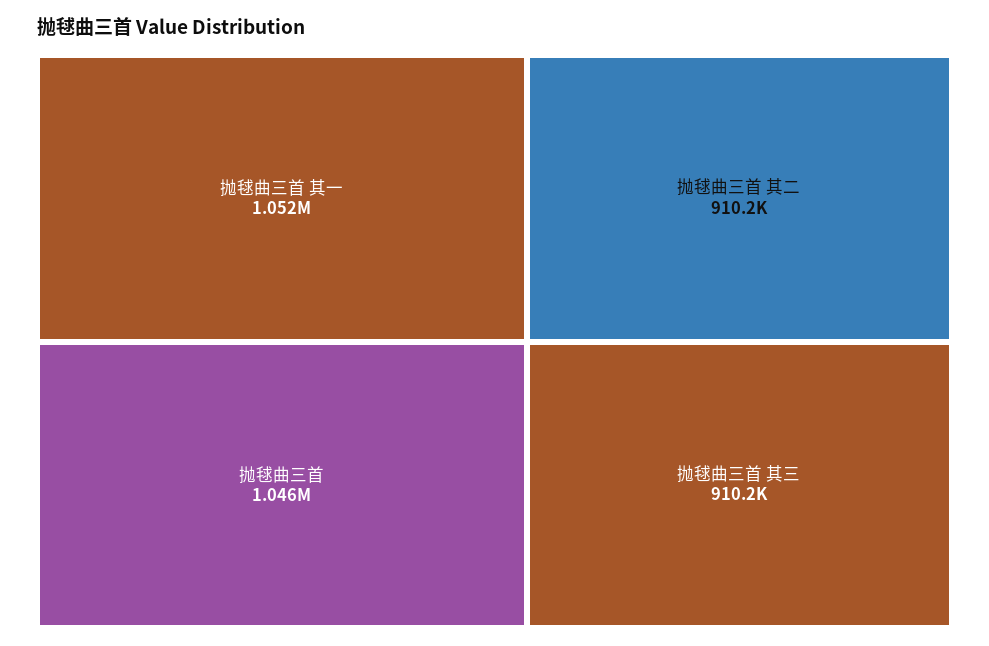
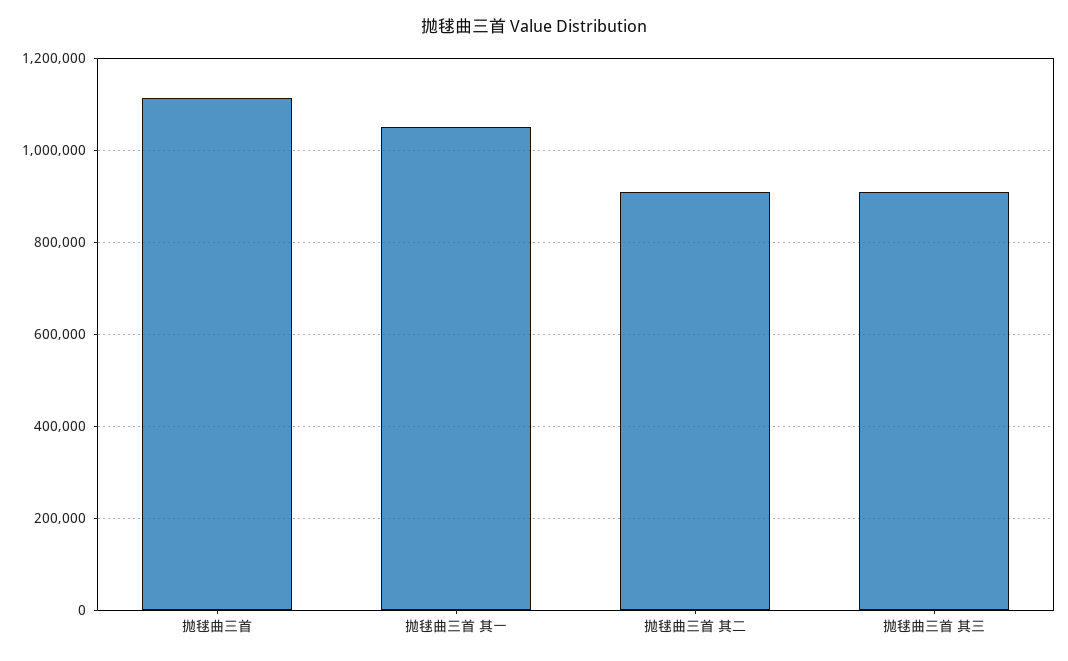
  {
    "抛毬曲三首 其一": 1052000,
-   "抛毬曲三首": 1046000,
+   "抛毬曲三首": 1120000,
    "抛毬曲三首 其二": 910200,
    "抛毬曲三首 其三": 910200
  }

